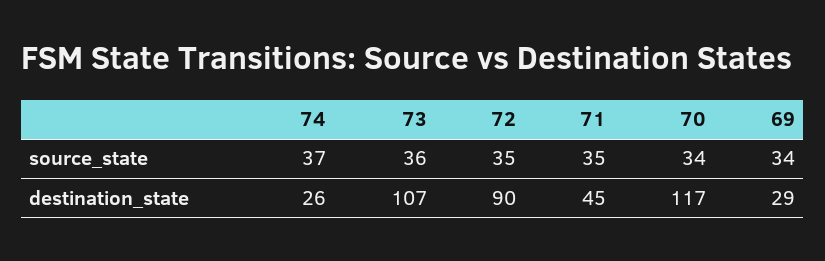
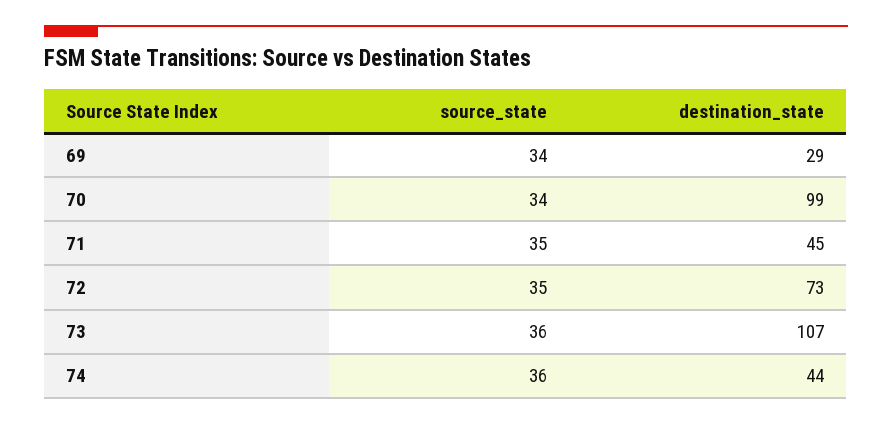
  {
    "74": {
-     "source_state": 37,
+     "source_state": 36,
-     "destination_state": 26
+     "destination_state": 44
    },
    "73": {
      "source_state": 36,
      "destination_state": 107
    },
    "72": {
      "source_state": 35,
-     "destination_state": 90
+     "destination_state": 73
    },
    "71": {
      "source_state": 35,
      "destination_state": 45
    },
    "70": {
      "source_state": 34,
-     "destination_state": 117
+     "destination_state": 99
    },
    "69": {
      "source_state": 34,
      "destination_state": 29
    }
  }

